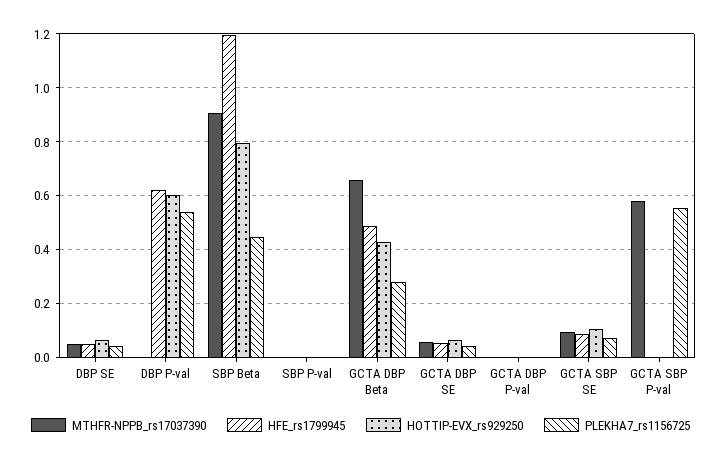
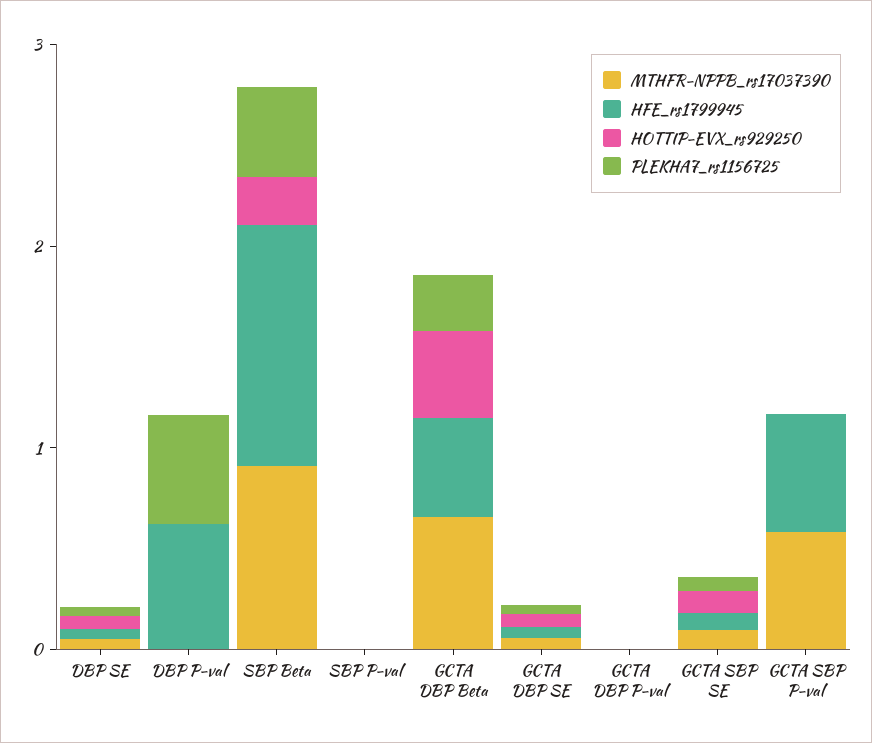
  {
    "MTHFR-NPPB_rs17037390": {
      "DBP SE": 0.05,
      "DBP P-val": 0,
      "SBP Beta": 0.9,
      "SBP P-val": 0,
      "GCTA DBP Beta": 0.65,
      "GCTA DBP SE": 0.05,
      "GCTA DBP P-val": 0,
      "GCTA SBP SE": 0.1,
      "GCTA SBP P-val": 0.575
    },
    "HFE_rs1799945": {
      "DBP SE": 0.05,
      "DBP P-val": 0.625,
      "SBP Beta": 1.2,
      "SBP P-val": 0,
      "GCTA DBP Beta": 0.5,
      "GCTA DBP SE": 0.05,
      "GCTA DBP P-val": 0,
      "GCTA SBP SE": 0.075,
-     "GCTA SBP P-val": 0
+     "GCTA SBP P-val": 0.6
    },
    "HOTTIP-EVX_rs929250": {
      "DBP SE": 0.075,
-     "DBP P-val": 0.6,
+     "DBP P-val": 0,
-     "SBP Beta": 0.8,
+     "SBP Beta": 0.2,
      "SBP P-val": 0,
      "GCTA DBP Beta": 0.425,
      "GCTA DBP SE": 0.075,
      "GCTA DBP P-val": 0,
      "GCTA SBP SE": 0.1,
      "GCTA SBP P-val": 0
    },
    "PLEKHA7_rs1156725": {
      "DBP SE": 0.05,
      "DBP P-val": 0.55,
      "SBP Beta": 0.45,
      "SBP P-val": 0,
      "GCTA DBP Beta": 0.275,
      "GCTA DBP SE": 0.05,
      "GCTA DBP P-val": 0,
      "GCTA SBP SE": 0.075,
-     "GCTA SBP P-val": 0.55
+     "GCTA SBP P-val": 0
    }
  }

